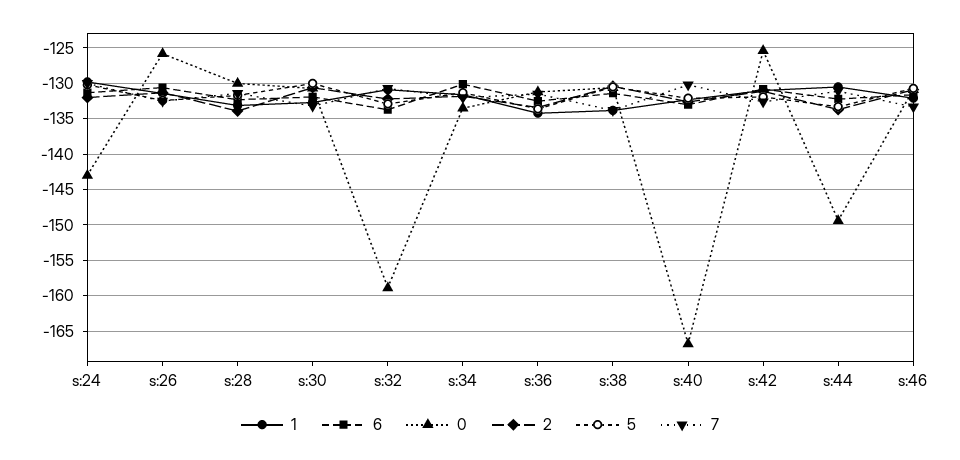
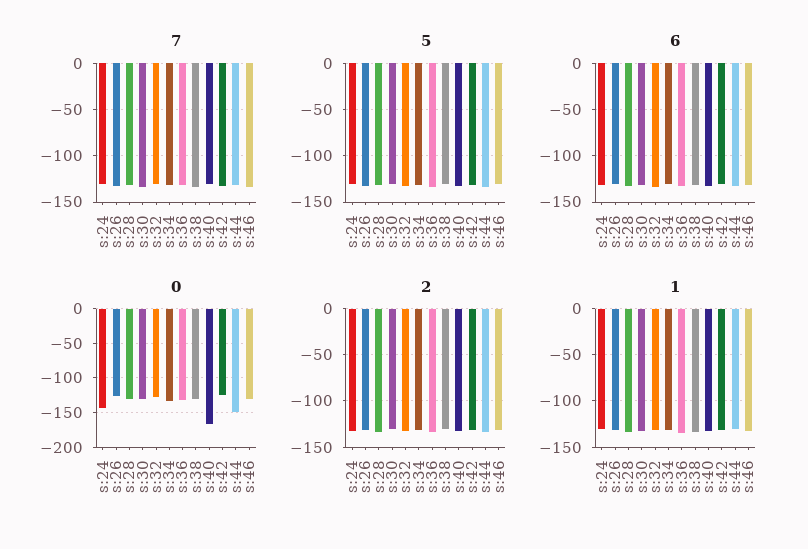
  {
    "1": {
      "s:24": -130,
      "s:26": -131,
      "s:28": -133,
      "s:30": -133,
      "s:32": -131,
      "s:34": -132,
      "s:36": -134,
      "s:38": -134,
      "s:40": -132,
      "s:42": -131,
      "s:44": -131,
      "s:46": -132
    },
    "6": {
      "s:24": -131,
      "s:26": -131,
      "s:28": -132,
      "s:30": -132,
      "s:32": -134,
      "s:34": -130,
      "s:36": -133,
      "s:38": -131,
      "s:40": -133,
      "s:42": -131,
      "s:44": -132,
      "s:46": -132
    },
    "0": {
      "s:24": -143,
      "s:26": -126,
      "s:28": -130,
      "s:30": -131,
-     "s:32": -159,
+     "s:32": -130,
      "s:34": -134,
      "s:36": -131,
      "s:38": -131,
      "s:40": -167,
      "s:42": -125,
      "s:44": -149,
      "s:46": -131
    },
    "2": {
      "s:24": -132,
      "s:26": -131,
      "s:28": -134,
      "s:30": -131,
      "s:32": -132,
      "s:34": -132,
      "s:36": -133,
      "s:38": -130,
      "s:40": -133,
      "s:42": -131,
      "s:44": -134,
      "s:46": -131
    },
    "5": {
      "s:24": -130,
      "s:26": -132,
      "s:28": -132,
      "s:30": -130,
      "s:32": -133,
      "s:34": -131,
      "s:36": -134,
      "s:38": -131,
      "s:40": -132,
      "s:42": -132,
      "s:44": -133,
      "s:46": -131
    },
    "7": {
      "s:24": -130,
      "s:26": -133,
      "s:28": -131,
      "s:30": -133,
      "s:32": -131,
      "s:34": -132,
      "s:36": -132,
      "s:38": -134,
      "s:40": -130,
      "s:42": -133,
      "s:44": -131,
      "s:46": -133
    }
  }

